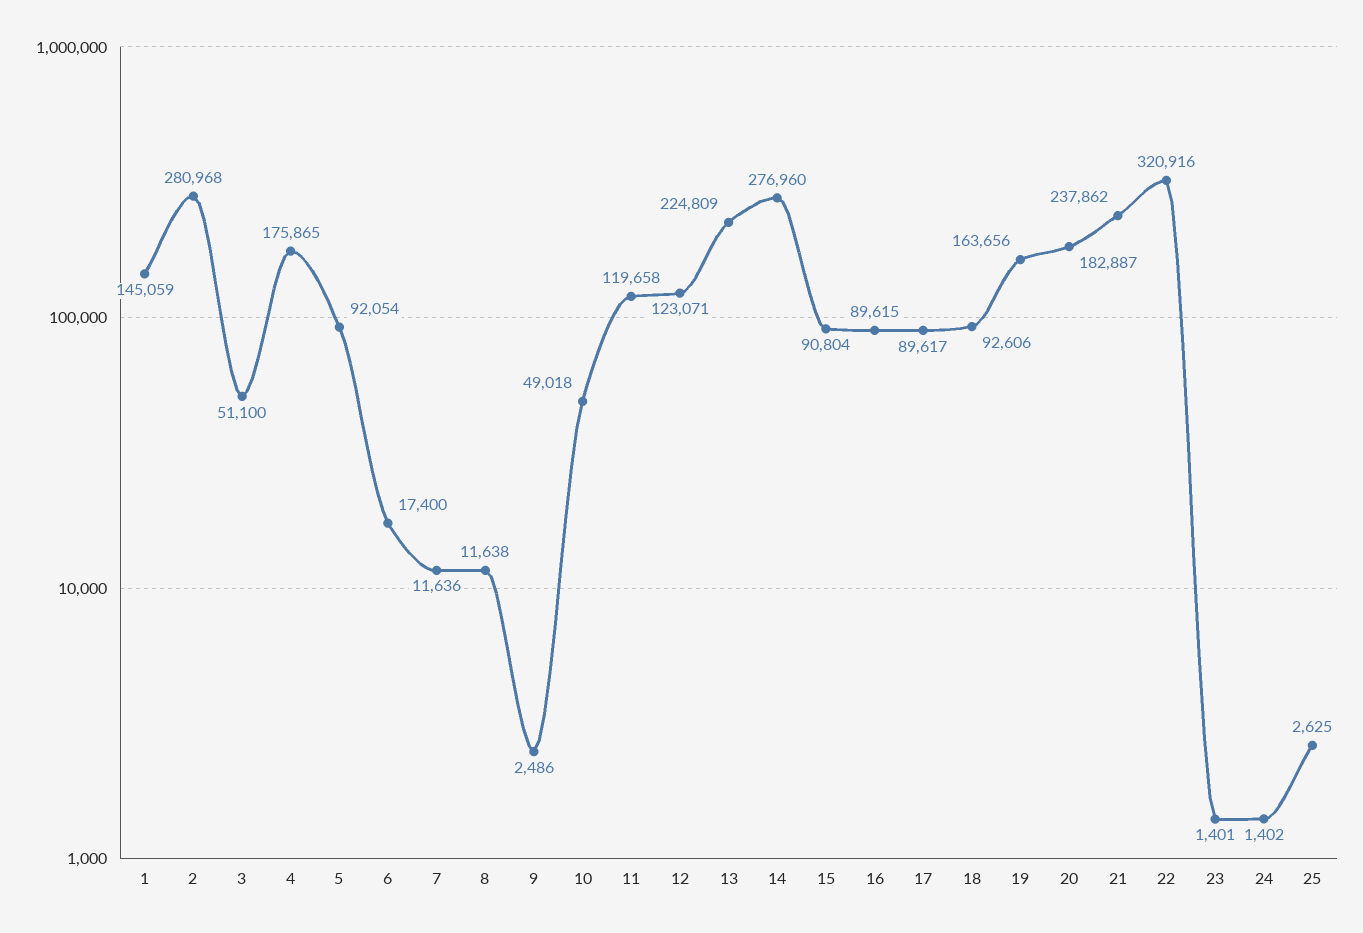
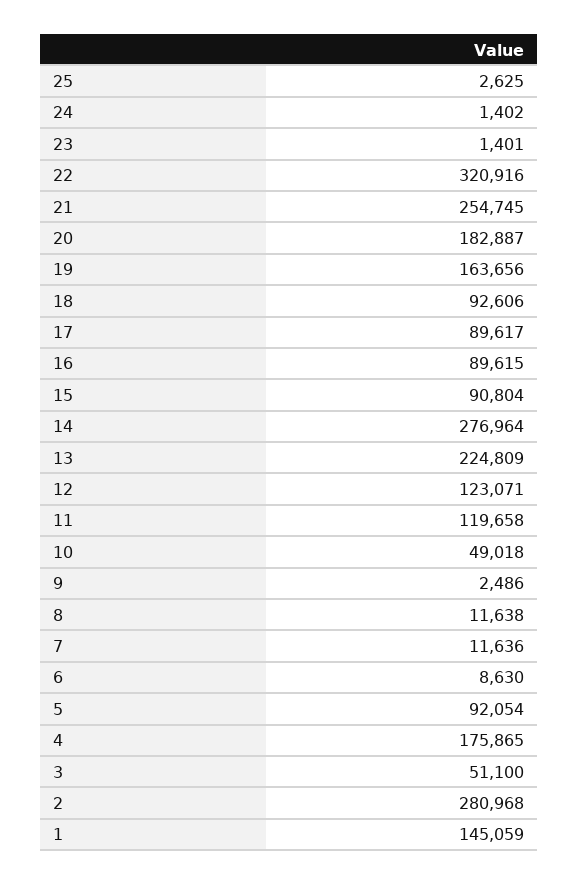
  {
    "1": 145059,
    "2": 280968,
    "3": 51100,
    "4": 175865,
    "5": 92054,
-   "6": 17400,
+   "6": 8630,
    "7": 11636,
    "8": 11638,
    "9": 2486,
    "10": 49018,
    "11": 119658,
    "12": 123071,
    "13": 224809,
-   "14": 276960,
+   "14": 276964,
    "15": 90804,
    "16": 89615,
    "17": 89617,
    "18": 92606,
    "19": 163656,
    "20": 182887,
-   "21": 237862,
+   "21": 254745,
    "22": 320916,
    "23": 1401,
    "24": 1402,
    "25": 2625
  }

